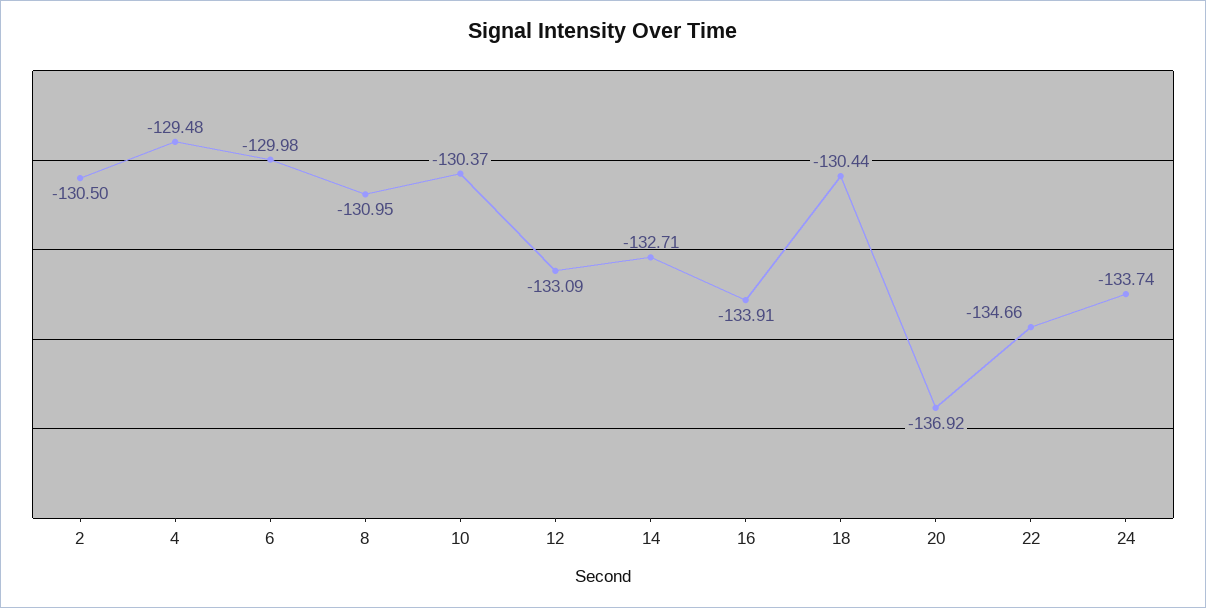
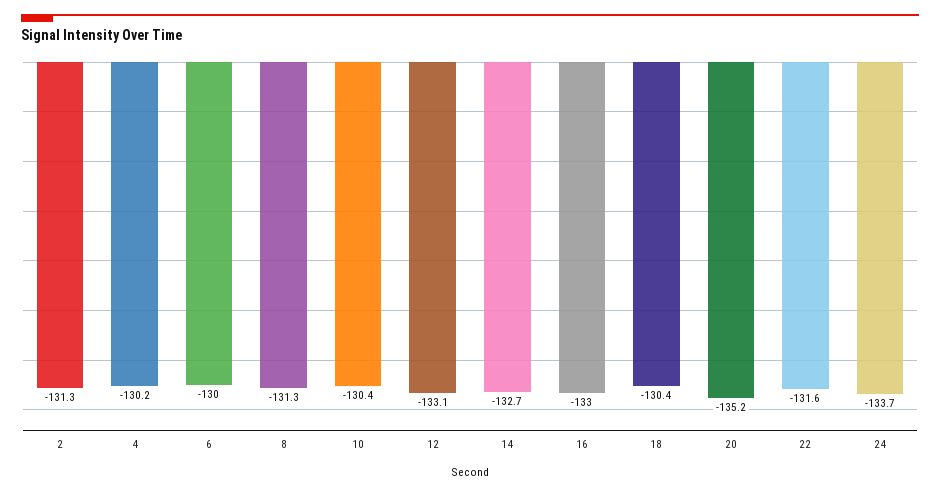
  {
-   "2": -130.5,
+   "2": -131.3,
-   "4": -129.48,
+   "4": -130.2,
    "6": -129.98,
-   "8": -130.95,
+   "8": -131.3,
    "10": -130.37,
    "12": -133.09,
    "14": -132.71,
-   "16": -133.91,
+   "16": -133,
    "18": -130.44,
-   "20": -136.92,
+   "20": -135.2,
-   "22": -134.66,
+   "22": -131.6,
    "24": -133.74
  }

